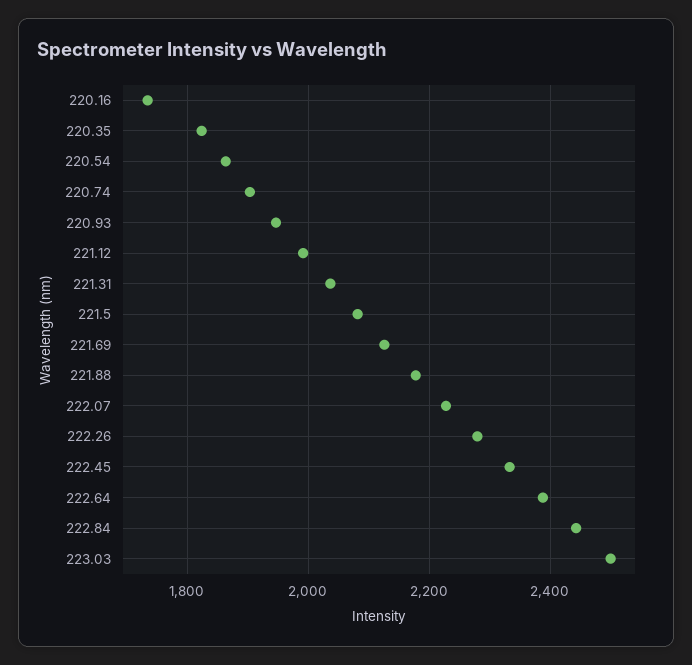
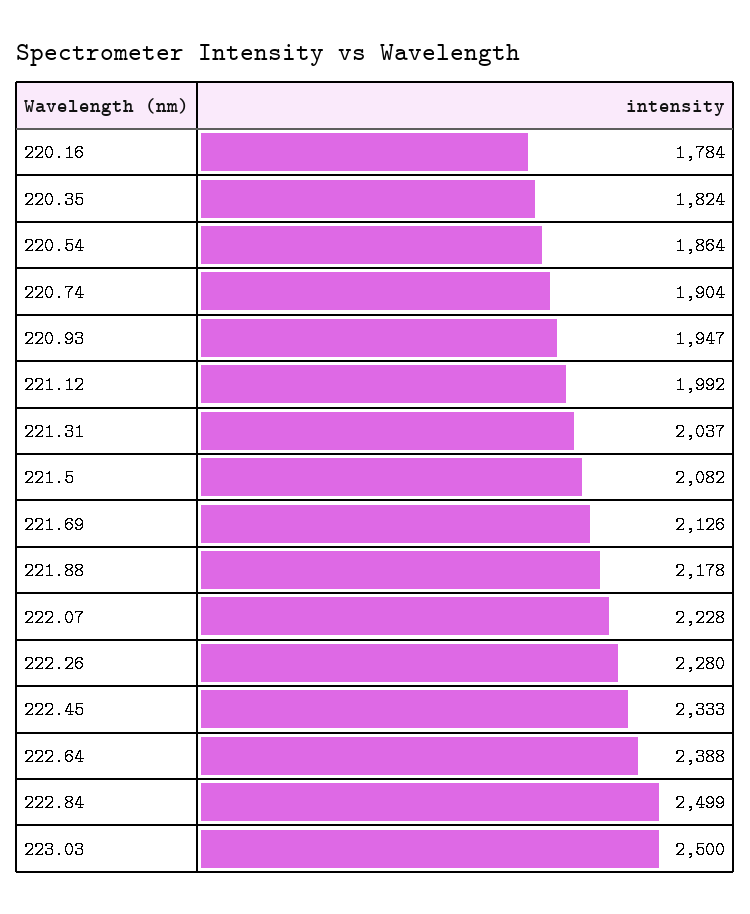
  {
-   "220.16": 1740,
+   "220.16": 1784,
    "220.35": 1824,
    "220.54": 1864,
    "220.74": 1904,
    "220.93": 1947,
    "221.12": 1992,
    "221.31": 2037,
    "221.5": 2082,
    "221.69": 2126,
    "221.88": 2178,
    "222.07": 2228,
    "222.26": 2280,
    "222.45": 2333,
    "222.64": 2388,
-   "222.84": 2440,
+   "222.84": 2499,
    "223.03": 2500
  }

